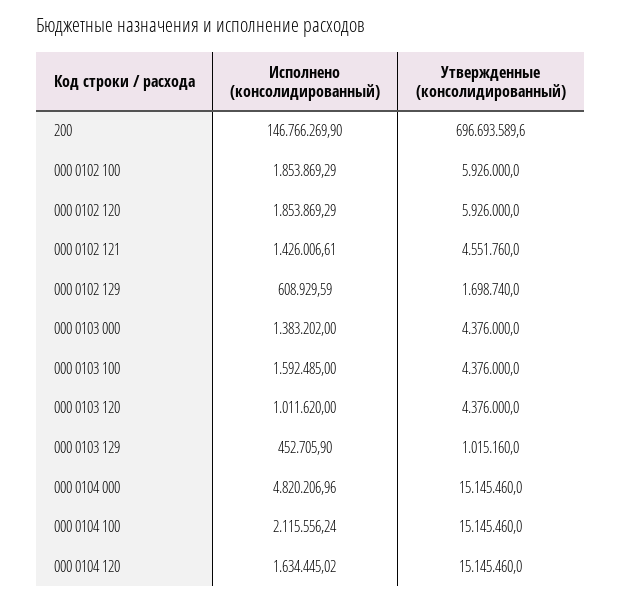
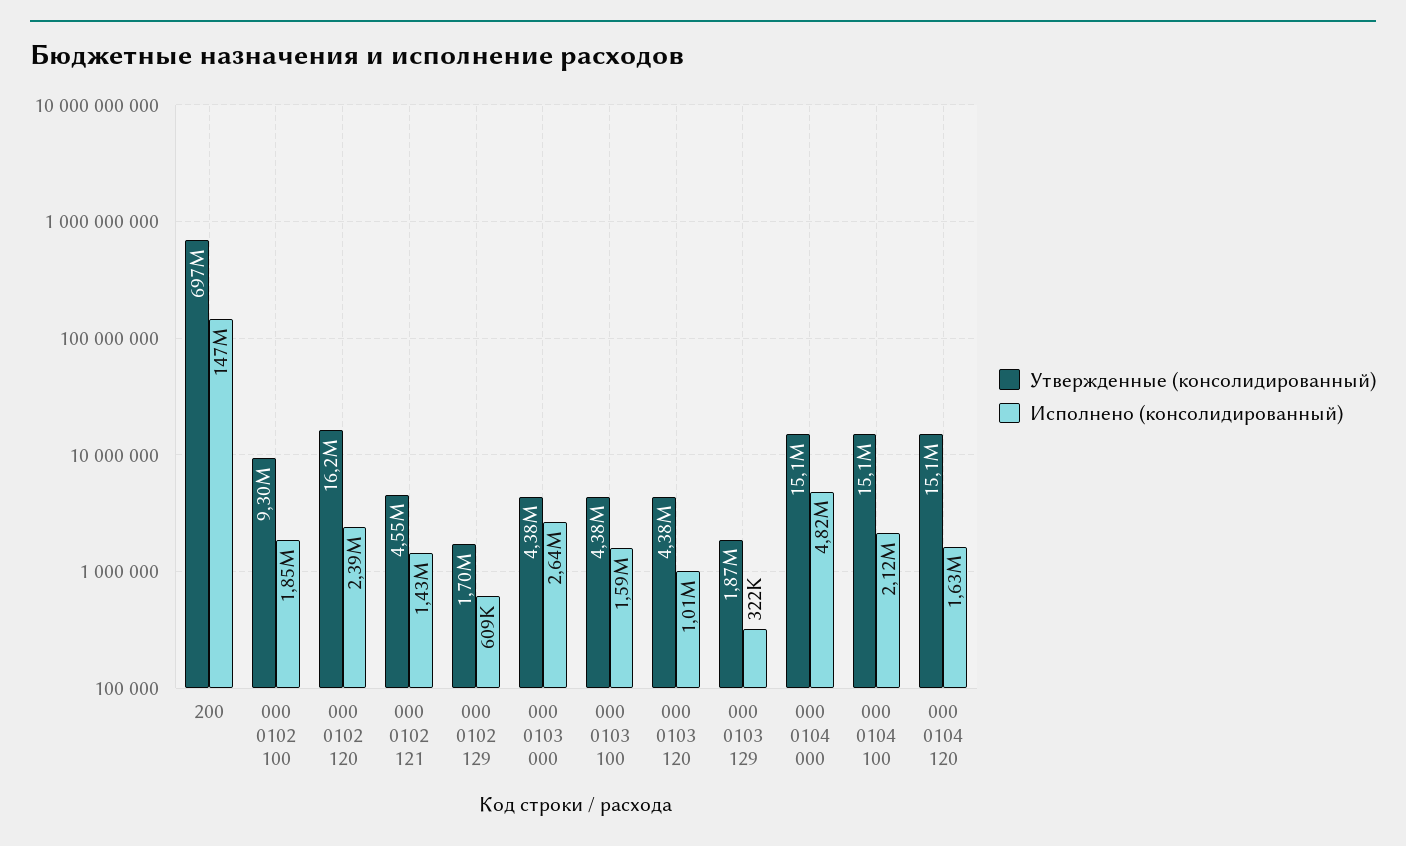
  {
    "Исполнено (консолидированный)": {
      "200": 146766269.9,
      "000 0102 100": 1853869.29,
-     "000 0102 120": 1853869.29,
+     "000 0102 120": 2390000,
      "000 0102 121": 1426006.61,
      "000 0102 129": 608929.59,
-     "000 0103 000": 1383202,
+     "000 0103 000": 2640000,
      "000 0103 100": 1592485,
      "000 0103 120": 1011620,
-     "000 0103 129": 452705.9,
+     "000 0103 129": 322000,
      "000 0104 000": 4820206.96,
      "000 0104 100": 2115556.24,
      "000 0104 120": 1634445.02
    },
    "Утвержденные (консолидированный)": {
      "200": 696693589.6,
-     "000 0102 100": 5926000,
+     "000 0102 100": 9300000,
-     "000 0102 120": 5926000,
+     "000 0102 120": 16200000,
      "000 0102 121": 4551760,
      "000 0102 129": 1698740,
      "000 0103 000": 4376000,
      "000 0103 100": 4376000,
      "000 0103 120": 4376000,
-     "000 0103 129": 1015160,
+     "000 0103 129": 1870000,
      "000 0104 000": 15145460,
      "000 0104 100": 15145460,
      "000 0104 120": 15145460
    }
  }

